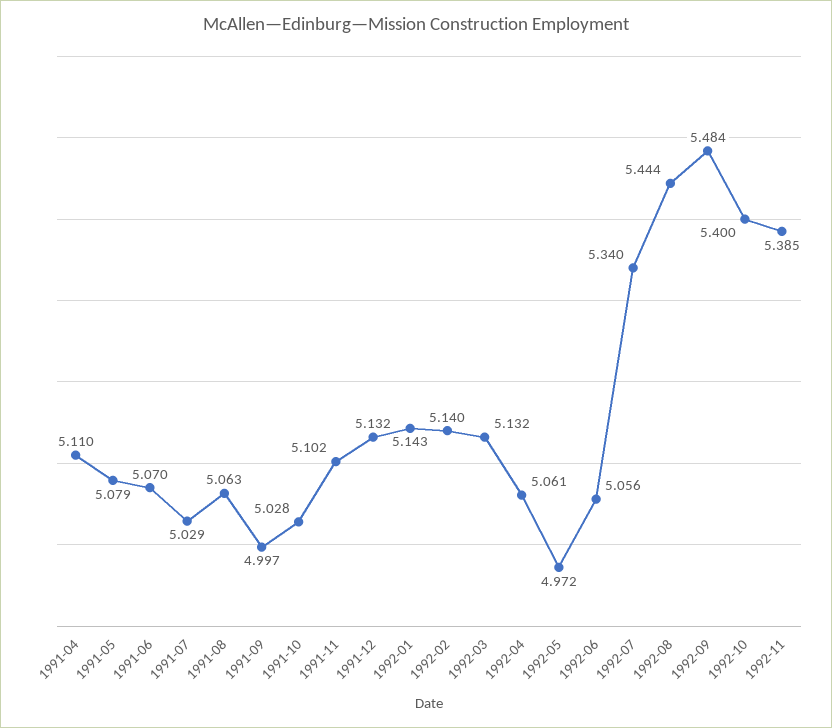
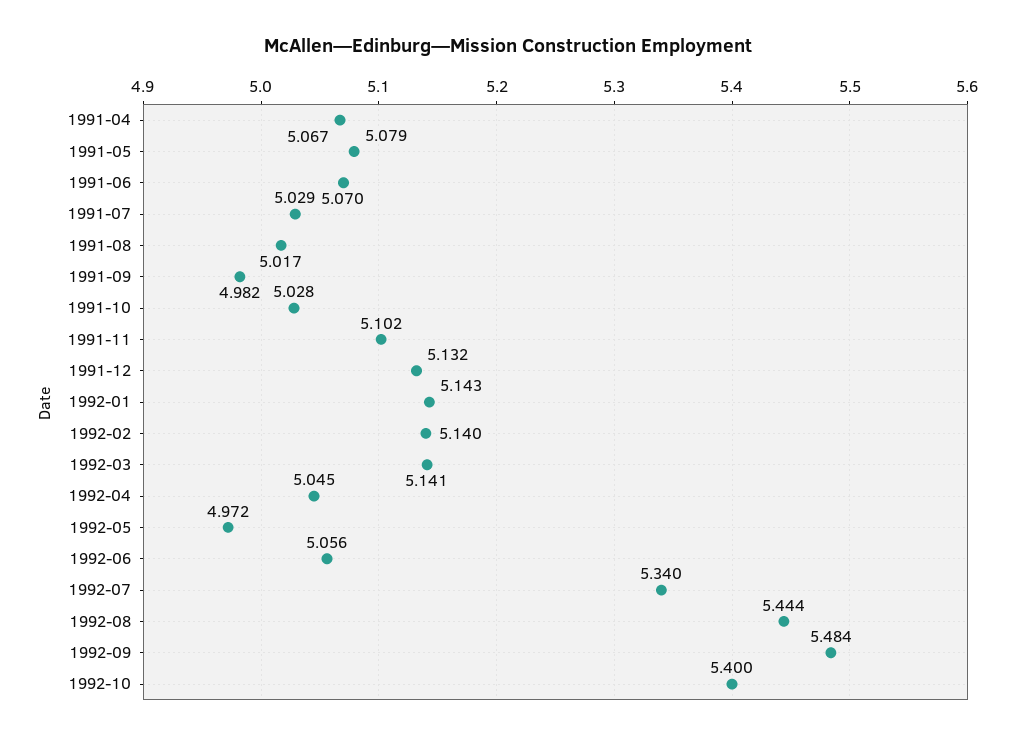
  {
-   "1991-04": 5.11,
+   "1991-04": 5.067,
    "1991-05": 5.079,
    "1991-06": 5.07,
    "1991-07": 5.029,
-   "1991-08": 5.063,
+   "1991-08": 5.017,
-   "1991-09": 4.997,
+   "1991-09": 4.982,
    "1991-10": 5.028,
    "1991-11": 5.102,
    "1991-12": 5.132,
    "1992-01": 5.143,
    "1992-02": 5.14,
-   "1992-03": 5.132,
+   "1992-03": 5.141,
-   "1992-04": 5.061,
+   "1992-04": 5.045,
    "1992-05": 4.972,
    "1992-06": 5.056,
    "1992-07": 5.34,
    "1992-08": 5.444,
    "1992-09": 5.484,
-   "1992-10": 5.4,
+   "1992-10": 5.4
-   "1992-11": 5.385
  }

